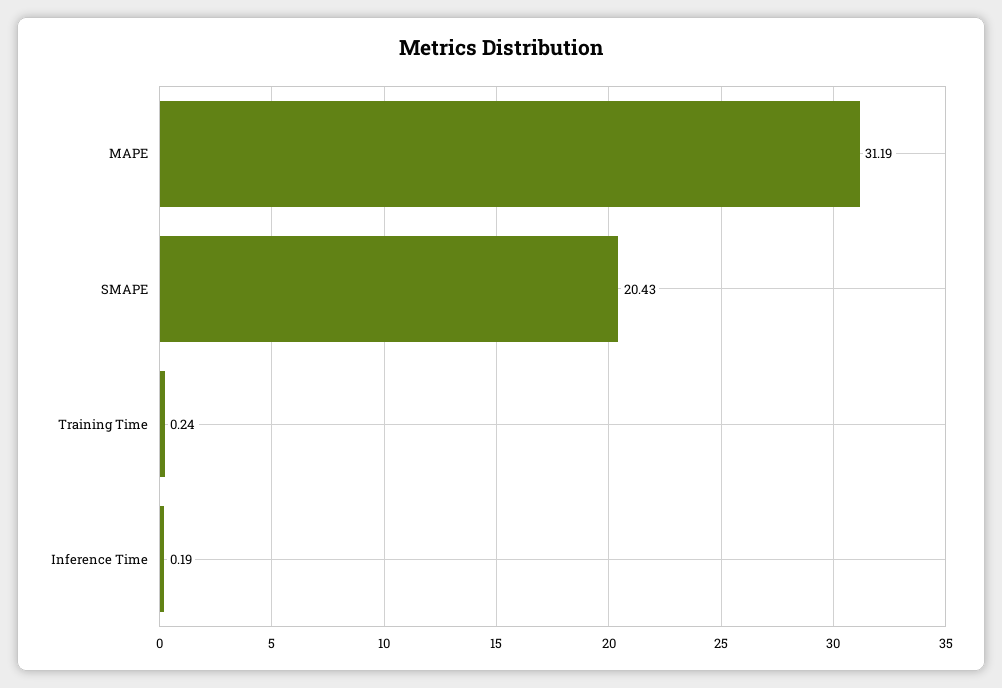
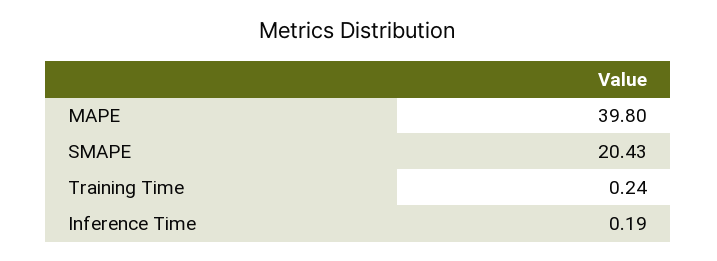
  {
-   "MAPE": 31.19,
+   "MAPE": 39.8,
    "SMAPE": 20.43,
    "Training Time": 0.24,
    "Inference Time": 0.19
  }

